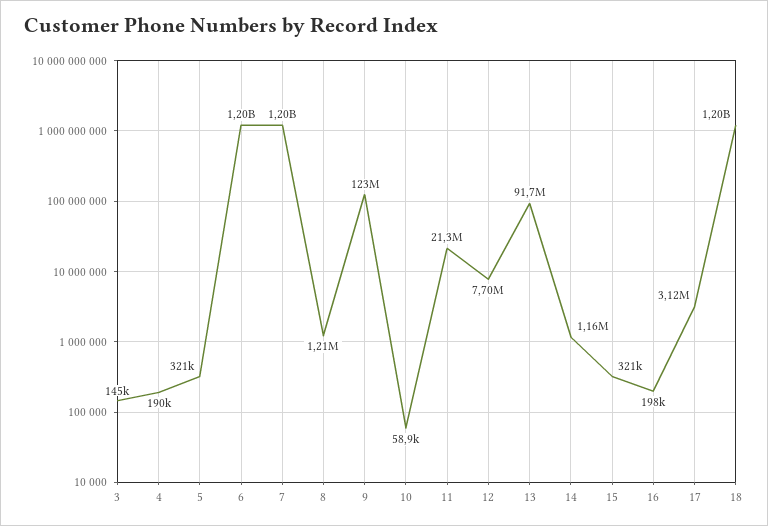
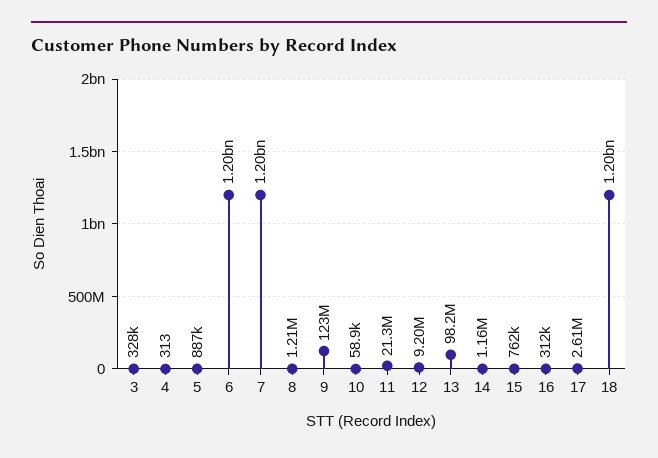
  {
-   "3": 145000,
+   "3": 328000,
-   "4": 190000,
+   "4": 313,
-   "5": 321000,
+   "5": 887000,
    "6": 1200000000,
    "7": 1200000000,
    "8": 1210000,
    "9": 123000000,
    "10": 58900,
    "11": 21300000,
-   "12": 7700000,
+   "12": 9200000,
-   "13": 91700000,
+   "13": 98200000,
    "14": 1160000,
-   "15": 321000,
+   "15": 762000,
-   "16": 198000,
+   "16": 312000,
-   "17": 3120000,
+   "17": 2610000,
    "18": 1200000000
  }

